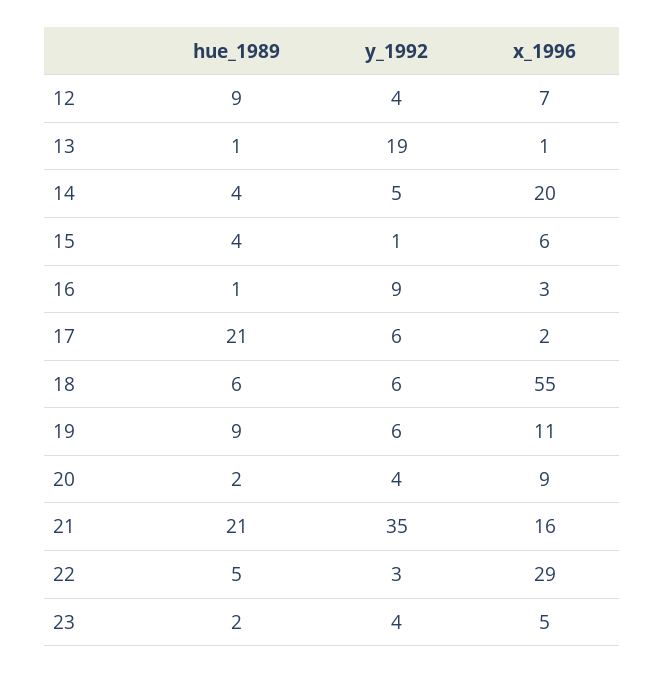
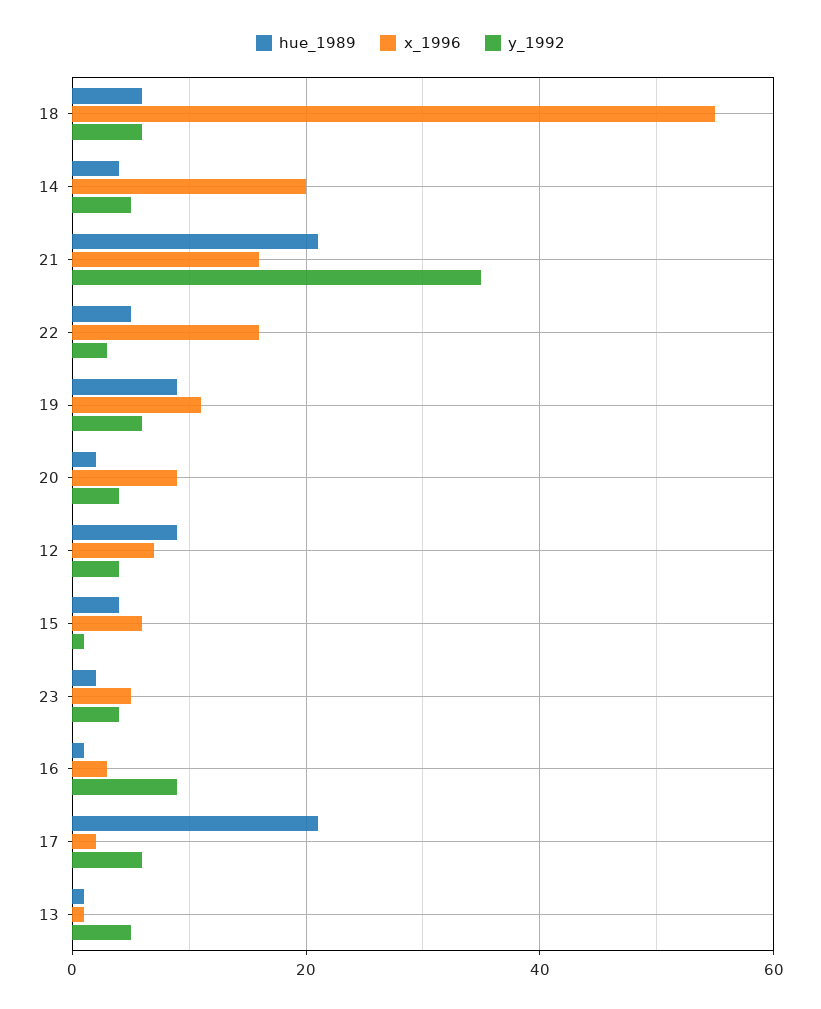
  {
    "hue_1989": {
      "12": 9,
      "13": 1,
      "14": 4,
      "15": 4,
      "16": 1,
      "17": 21,
      "18": 6,
      "19": 9,
      "20": 2,
      "21": 21,
      "22": 5,
      "23": 2
    },
    "y_1992": {
      "12": 4,
-     "13": 19,
+     "13": 5,
      "14": 5,
      "15": 1,
      "16": 9,
      "17": 6,
      "18": 6,
      "19": 6,
      "20": 4,
      "21": 35,
      "22": 3,
      "23": 4
    },
    "x_1996": {
      "12": 7,
      "13": 1,
      "14": 20,
      "15": 6,
      "16": 3,
      "17": 2,
      "18": 55,
      "19": 11,
      "20": 9,
      "21": 16,
-     "22": 29,
+     "22": 15,
      "23": 5
    }
  }

